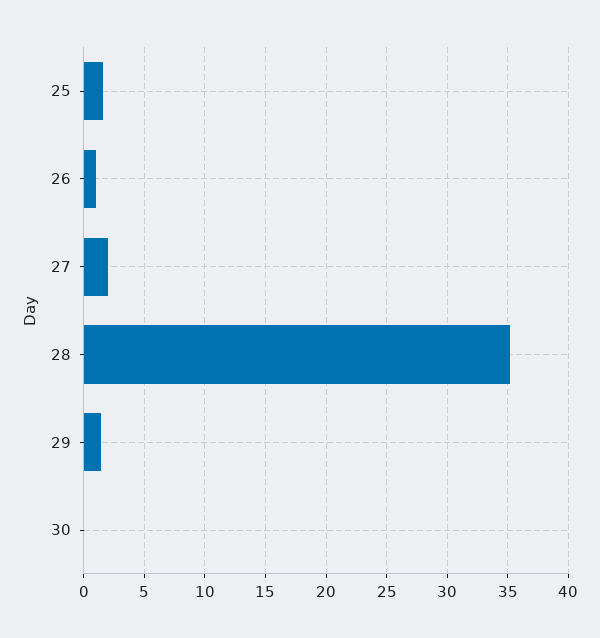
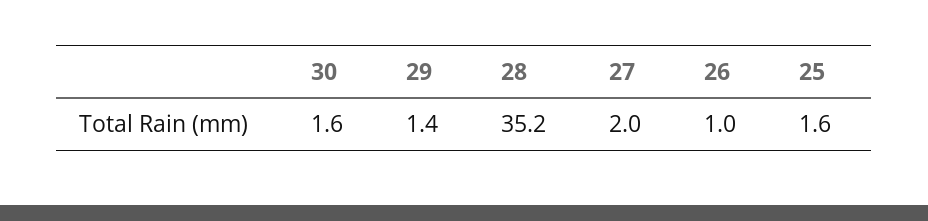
  {
    "25": 1.6,
    "26": 1,
    "27": 2,
    "28": 35.2,
    "29": 1.4,
-   "30": 0
+   "30": 1.6
  }

